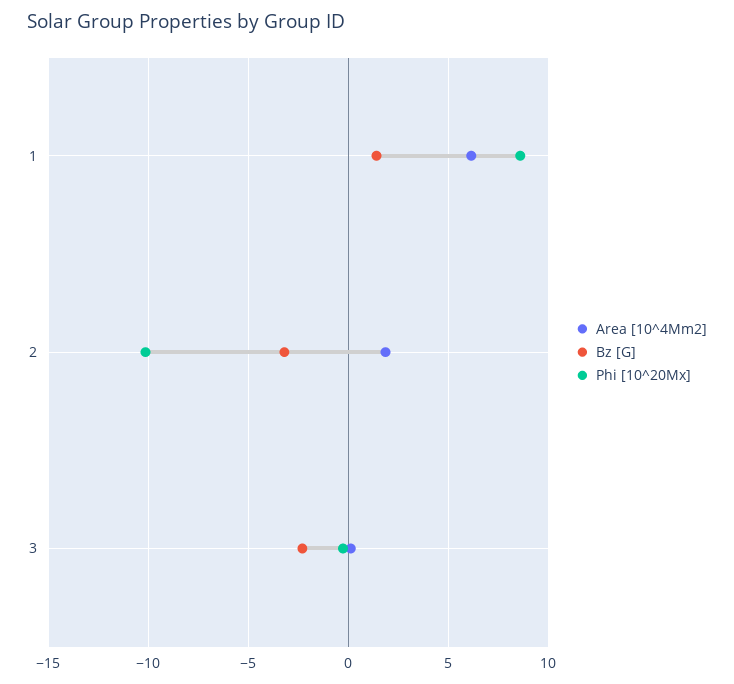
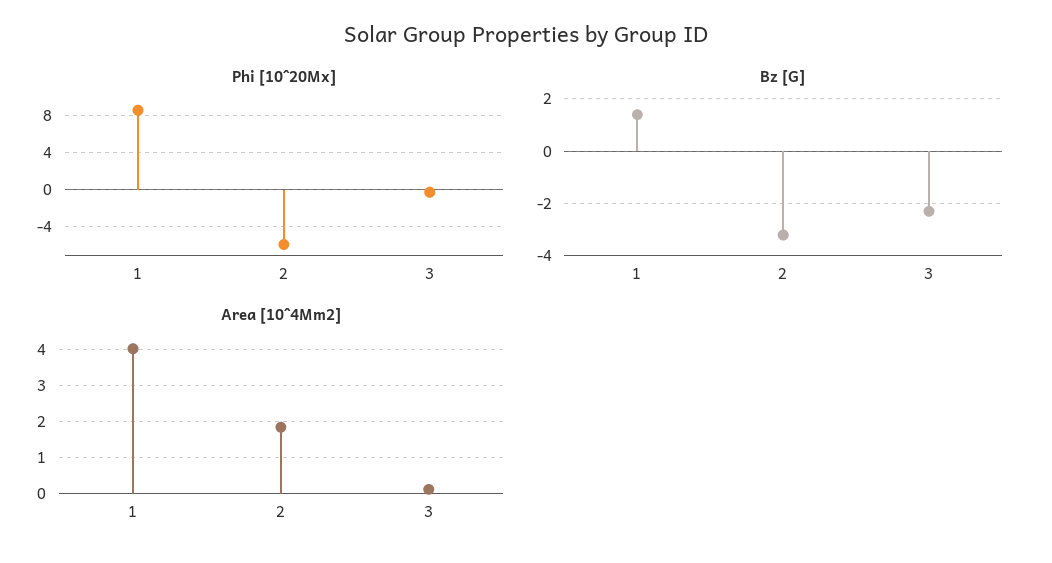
  {
    "Area [10^4Mm2]": {
-     "1": 6,
+     "1": 4,
      "2": 1.8,
      "3": 0.2
    },
    "Bz [G]": {
      "1": 1.5,
      "2": -3,
      "3": -2.5
    },
    "Phi [10^20Mx]": {
      "1": 8.5,
-     "2": -10,
+     "2": -6,
      "3": -0.5
    }
  }

